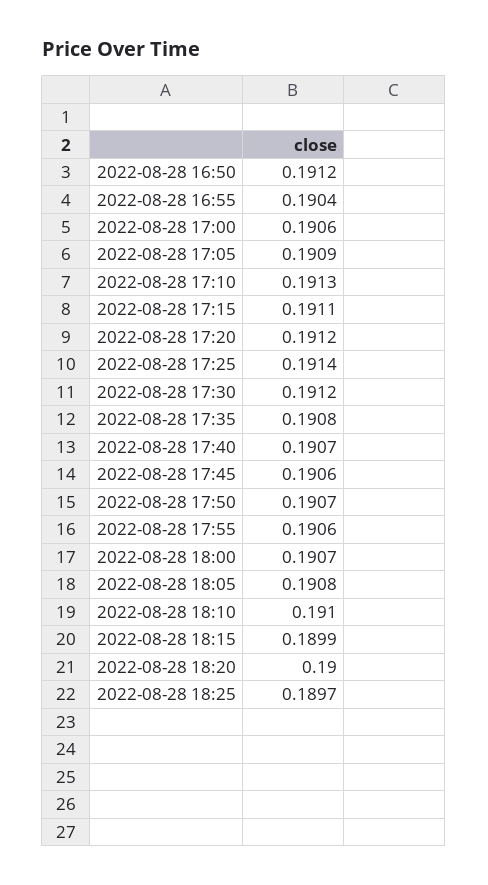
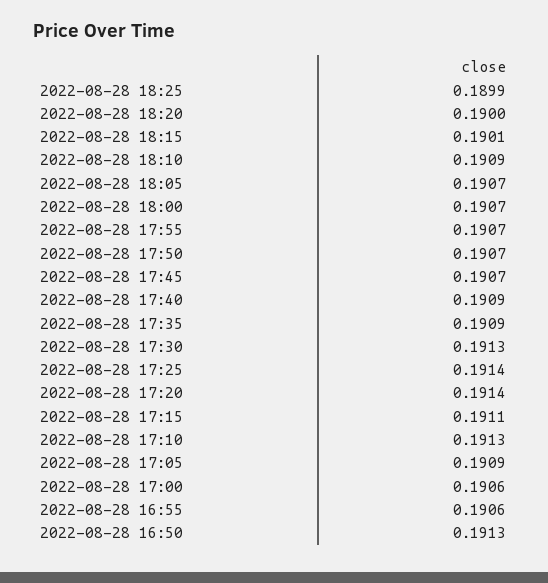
  {
-   "2022-08-28 16:50": 0.1912,
+   "2022-08-28 16:50": 0.1913,
-   "2022-08-28 16:55": 0.1904,
+   "2022-08-28 16:55": 0.1906,
    "2022-08-28 17:00": 0.1906,
    "2022-08-28 17:05": 0.1909,
    "2022-08-28 17:10": 0.1913,
    "2022-08-28 17:15": 0.1911,
-   "2022-08-28 17:20": 0.1912,
+   "2022-08-28 17:20": 0.1914,
    "2022-08-28 17:25": 0.1914,
-   "2022-08-28 17:30": 0.1912,
+   "2022-08-28 17:30": 0.1913,
-   "2022-08-28 17:35": 0.1908,
+   "2022-08-28 17:35": 0.1909,
-   "2022-08-28 17:40": 0.1907,
+   "2022-08-28 17:40": 0.1909,
-   "2022-08-28 17:45": 0.1906,
+   "2022-08-28 17:45": 0.1907,
    "2022-08-28 17:50": 0.1907,
-   "2022-08-28 17:55": 0.1906,
+   "2022-08-28 17:55": 0.1907,
    "2022-08-28 18:00": 0.1907,
-   "2022-08-28 18:05": 0.1908,
+   "2022-08-28 18:05": 0.1907,
-   "2022-08-28 18:10": 0.191,
+   "2022-08-28 18:10": 0.1909,
-   "2022-08-28 18:15": 0.1899,
+   "2022-08-28 18:15": 0.1901,
    "2022-08-28 18:20": 0.19,
-   "2022-08-28 18:25": 0.1897
+   "2022-08-28 18:25": 0.1899
  }

